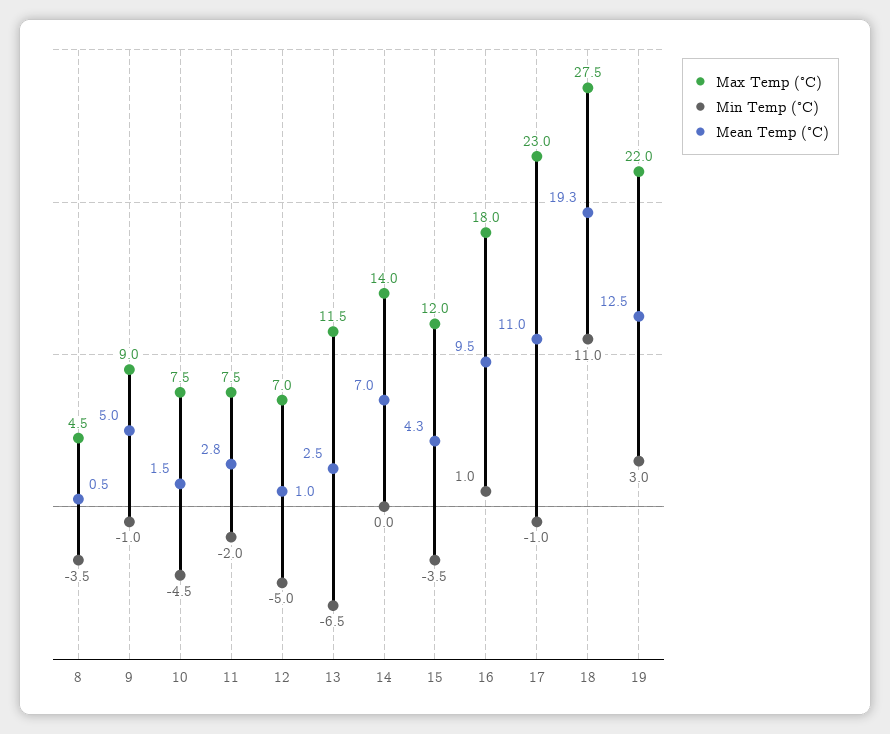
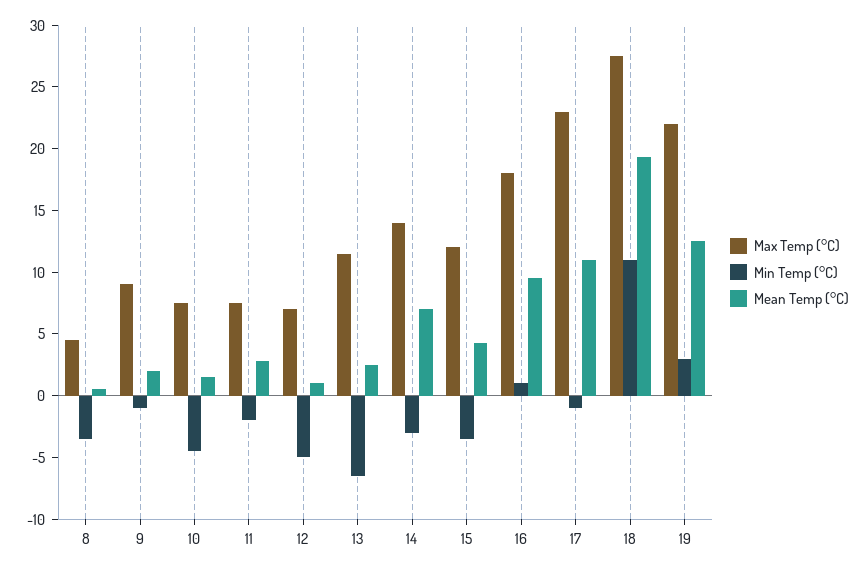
  {
    "Max Temp (°C)": {
      "8": 4.5,
      "9": 9,
      "10": 7.5,
      "11": 7.5,
      "12": 7,
      "13": 11.5,
      "14": 14,
      "15": 12,
      "16": 18,
      "17": 23,
      "18": 27.5,
      "19": 22
    },
    "Min Temp (°C)": {
      "8": -3.5,
      "9": -1,
      "10": -4.5,
      "11": -2,
      "12": -5,
      "13": -6.5,
-     "14": 0,
+     "14": -3,
      "15": -3.5,
      "16": 1,
      "17": -1,
      "18": 11,
      "19": 3
    },
    "Mean Temp (°C)": {
      "8": 0.5,
-     "9": 5,
+     "9": 2,
      "10": 1.5,
      "11": 2.8,
      "12": 1,
      "13": 2.5,
      "14": 7,
      "15": 4.3,
      "16": 9.5,
      "17": 11,
      "18": 19.3,
      "19": 12.5
    }
  }

